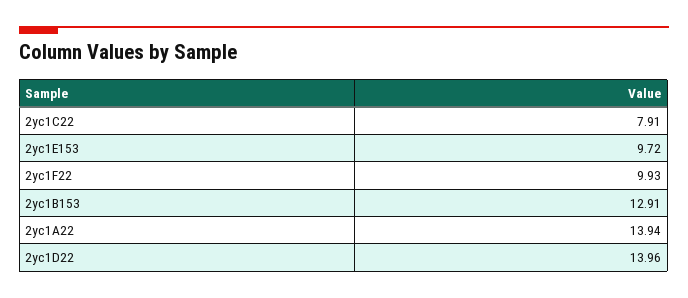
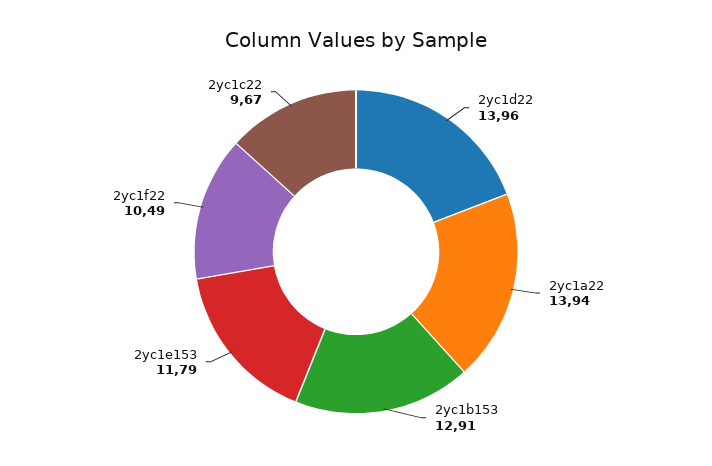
  {
-   "2yc1C22": 7.91,
+   "2yc1C22": 9.67,
-   "2yc1E153": 9.72,
+   "2yc1E153": 11.79,
-   "2yc1F22": 9.93,
+   "2yc1F22": 10.49,
    "2yc1B153": 12.91,
    "2yc1A22": 13.94,
    "2yc1D22": 13.96
  }

